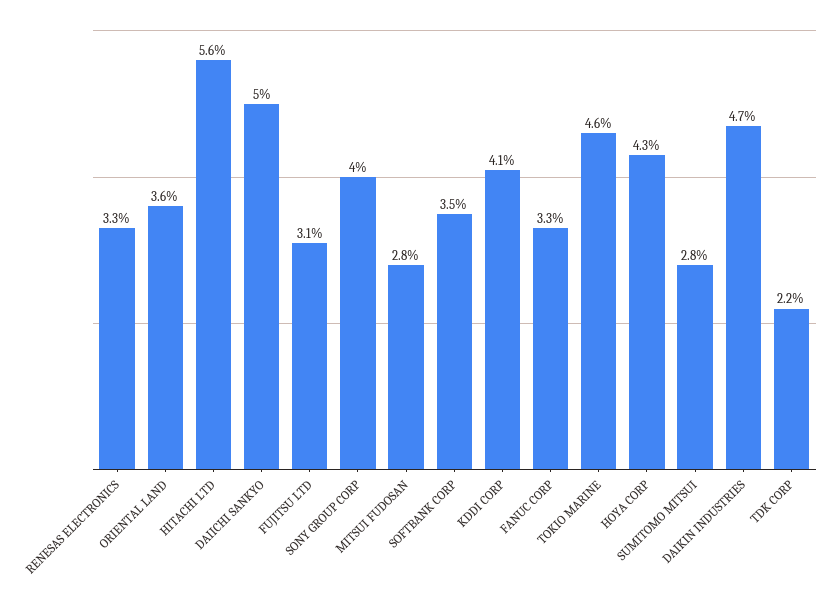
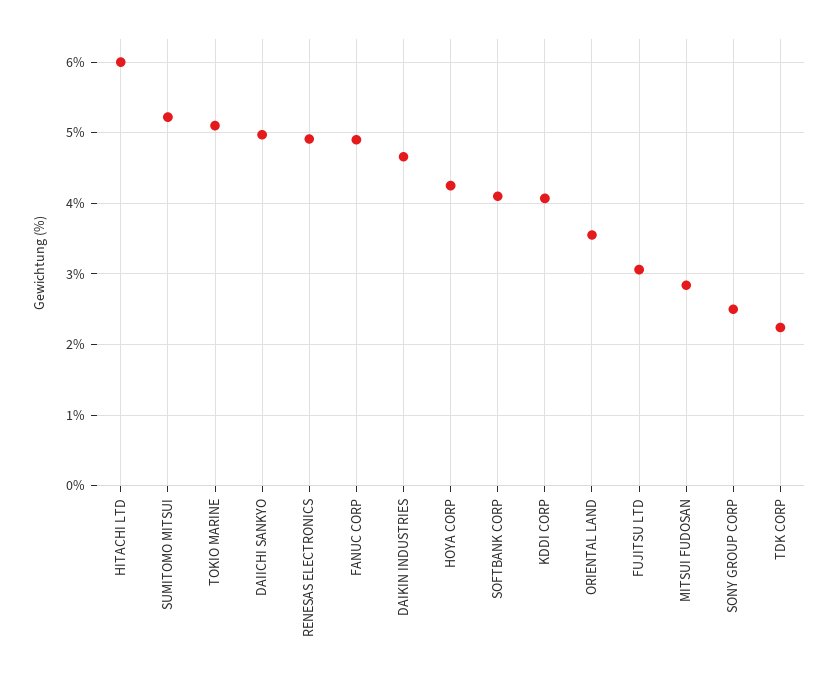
  {
-   "RENESAS ELECTRONICS": 3.3,
+   "RENESAS ELECTRONICS": 4.9,
    "ORIENTAL LAND": 3.6,
-   "HITACHI LTD": 5.6,
+   "HITACHI LTD": 6,
    "DAIICHI SANKYO": 5,
    "FUJITSU LTD": 3.1,
-   "SONY GROUP CORP": 4,
+   "SONY GROUP CORP": 2.5,
    "MITSUI FUDOSAN": 2.8,
-   "SOFTBANK CORP": 3.5,
+   "SOFTBANK CORP": 4.1,
    "KDDI CORP": 4.1,
-   "FANUC CORP": 3.3,
+   "FANUC CORP": 4.9,
-   "TOKIO MARINE": 4.6,
+   "TOKIO MARINE": 5.1,
    "HOYA CORP": 4.3,
-   "SUMITOMO MITSUI": 2.8,
+   "SUMITOMO MITSUI": 5.2,
    "DAIKIN INDUSTRIES": 4.7,
    "TDK CORP": 2.2
  }

